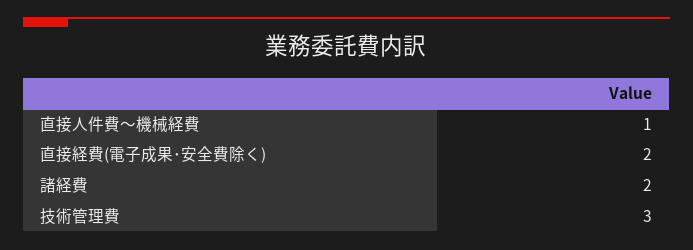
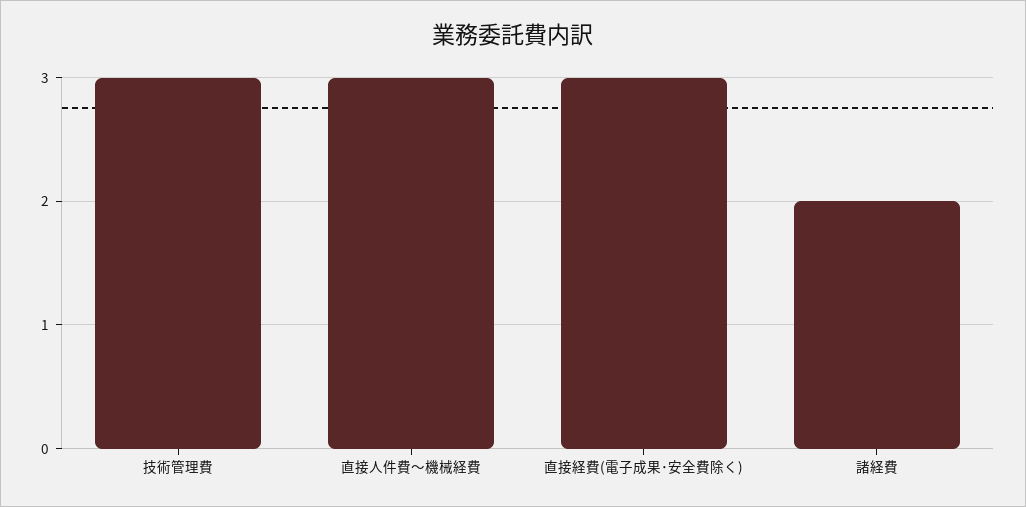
  {
-   "直接人件費～機械経費": 1,
+   "直接人件費～機械経費": 3,
-   "直接経費(電子成果･安全費除く)": 2,
+   "直接経費(電子成果･安全費除く)": 3,
    "諸経費": 2,
    "技術管理費": 3
  }

